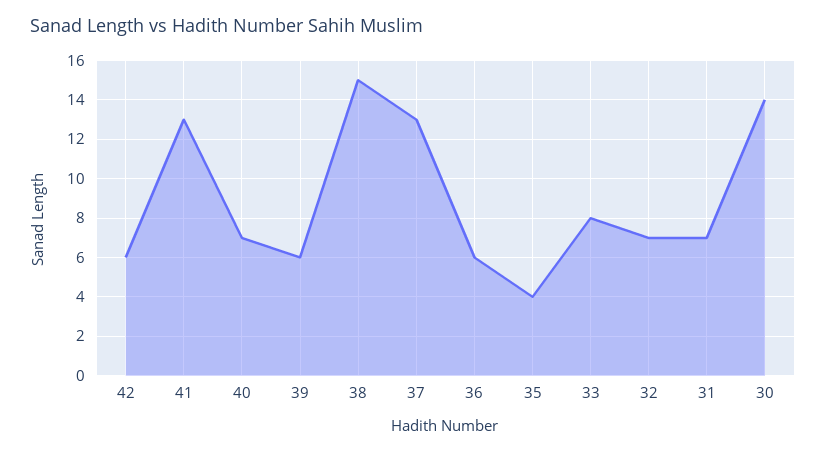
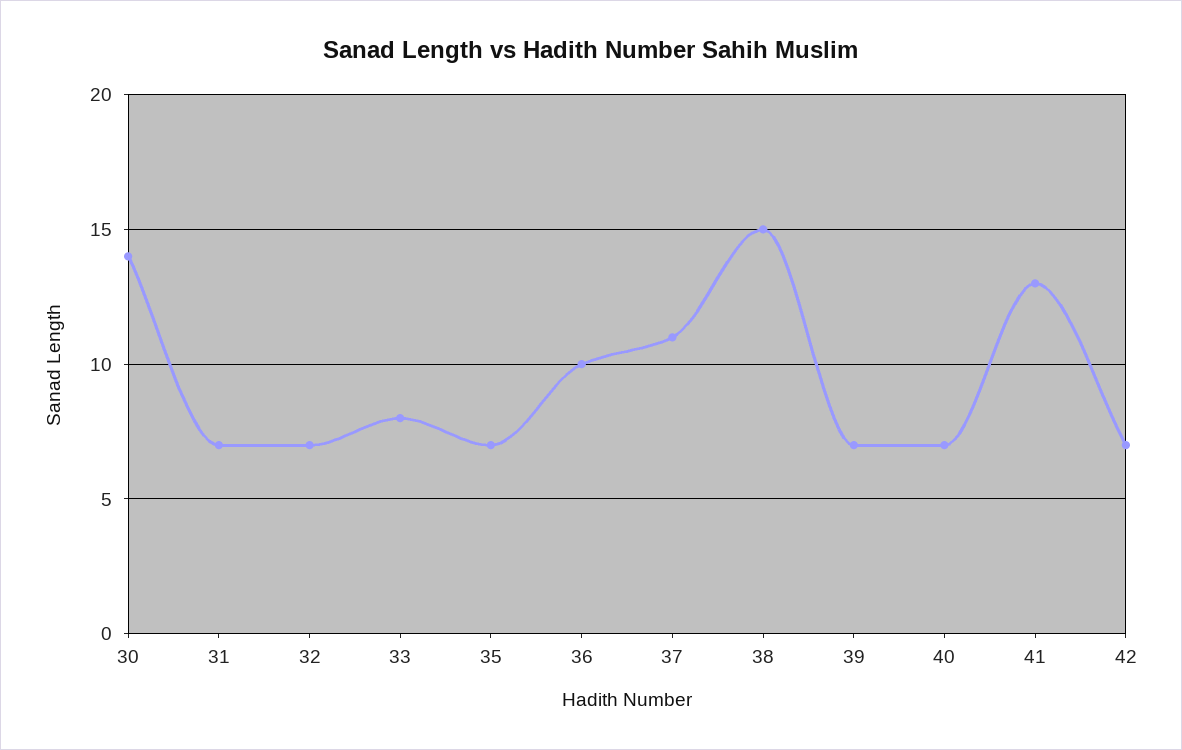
  {
-   "42": 6,
+   "42": 7,
    "41": 13,
    "40": 7,
-   "39": 6,
+   "39": 7,
    "38": 15,
-   "37": 13,
+   "37": 11,
-   "36": 6,
+   "36": 10,
-   "35": 4,
+   "35": 7,
    "33": 8,
    "32": 7,
    "31": 7,
    "30": 14
  }

